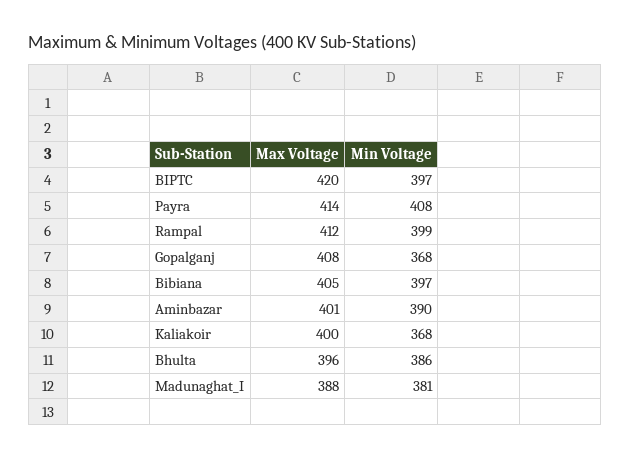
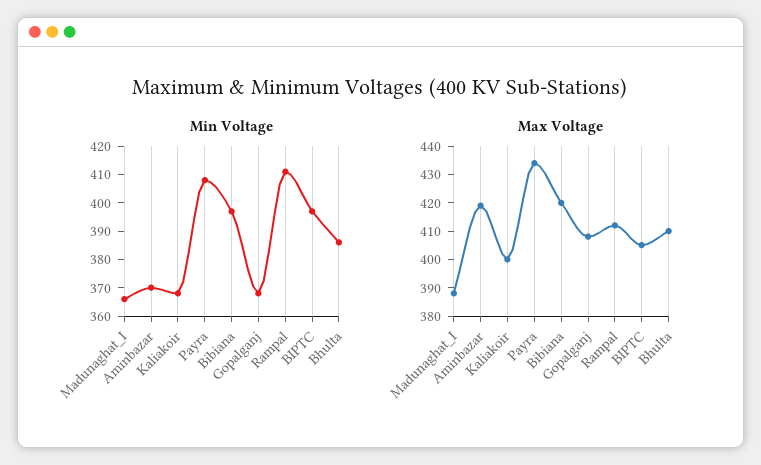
  {
    "Max Voltage": {
-     "BIPTC": 420,
+     "BIPTC": 405,
-     "Payra": 414,
+     "Payra": 435,
      "Rampal": 412,
      "Gopalganj": 408,
-     "Bibiana": 405,
+     "Bibiana": 420,
-     "Aminbazar": 401,
+     "Aminbazar": 420,
      "Kaliakoir": 400,
-     "Bhulta": 396,
+     "Bhulta": 410,
      "Madunaghat_I": 388
    },
    "Min Voltage": {
      "BIPTC": 397,
      "Payra": 408,
-     "Rampal": 399,
+     "Rampal": 410,
      "Gopalganj": 368,
      "Bibiana": 397,
-     "Aminbazar": 390,
+     "Aminbazar": 370,
      "Kaliakoir": 368,
      "Bhulta": 386,
-     "Madunaghat_I": 381
+     "Madunaghat_I": 365
    }
  }

